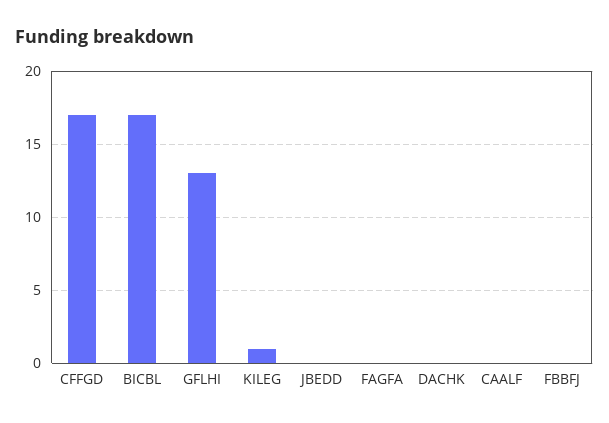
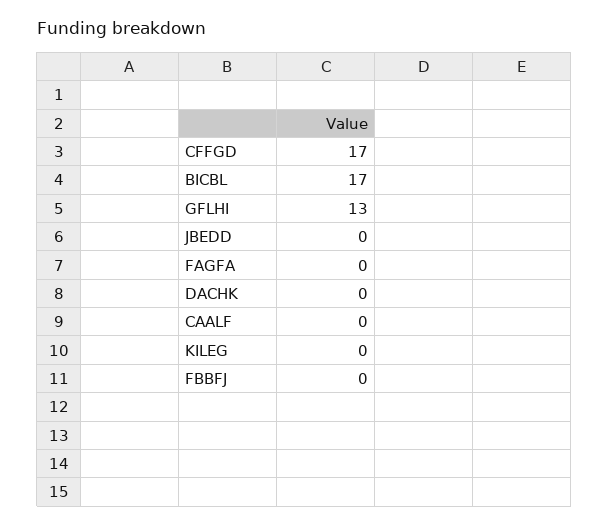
  {
    "CFFGD": 17,
    "BICBL": 17,
    "GFLHI": 13,
-   "KILEG": 1,
+   "KILEG": 0,
    "JBEDD": 0,
    "FAGFA": 0,
    "DACHK": 0,
    "CAALF": 0,
    "FBBFJ": 0
  }

